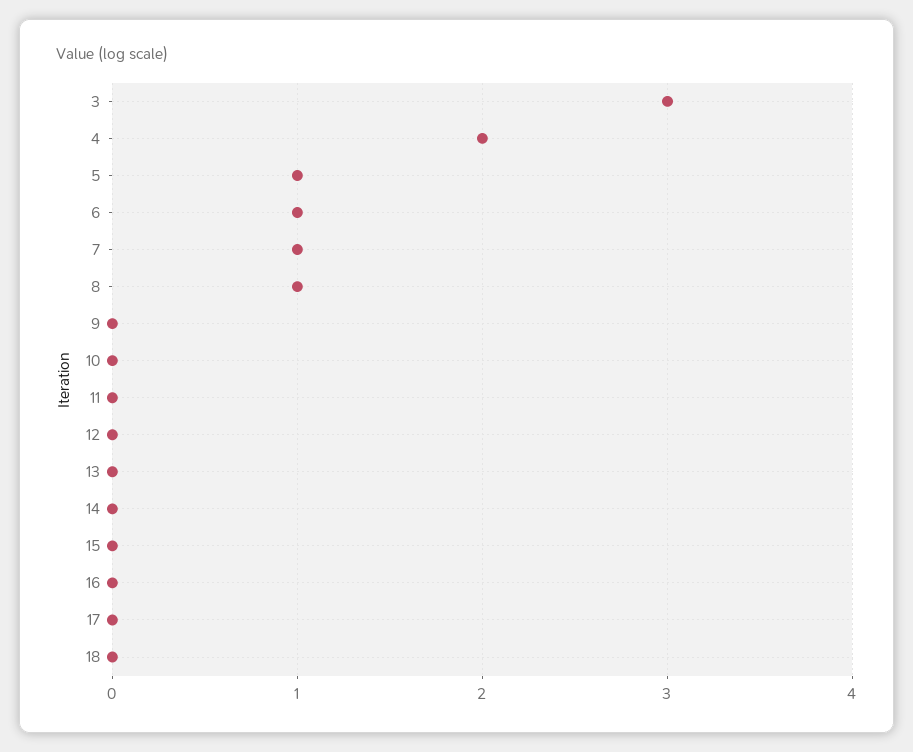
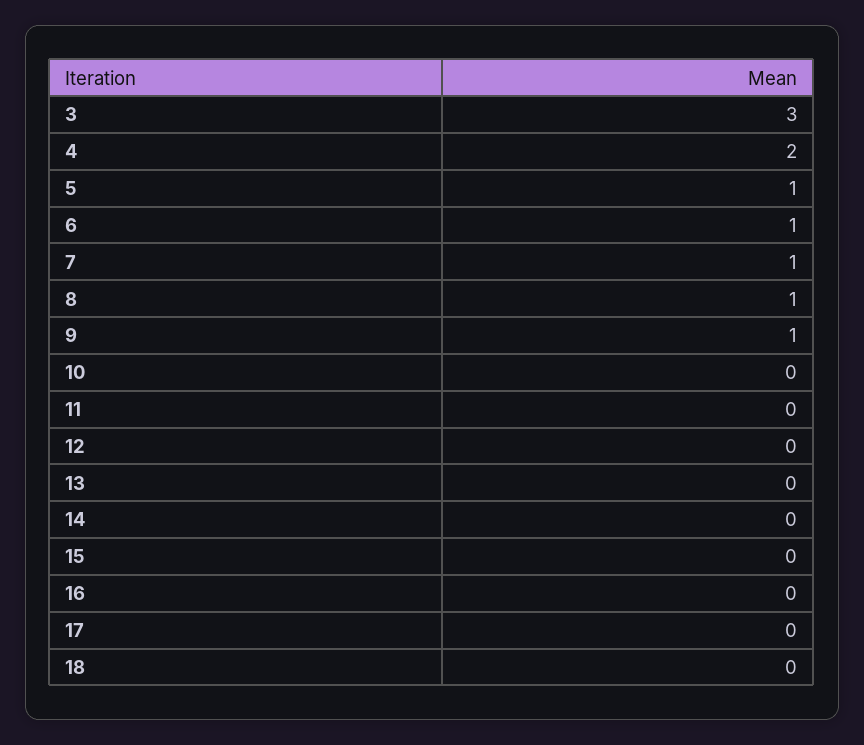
  {
    "3": 3,
    "4": 2,
    "5": 1,
    "6": 1,
    "7": 1,
    "8": 1,
-   "9": 0,
+   "9": 1,
    "10": 0,
    "11": 0,
    "12": 0,
    "13": 0,
    "14": 0,
    "15": 0,
    "16": 0,
    "17": 0,
    "18": 0
  }

